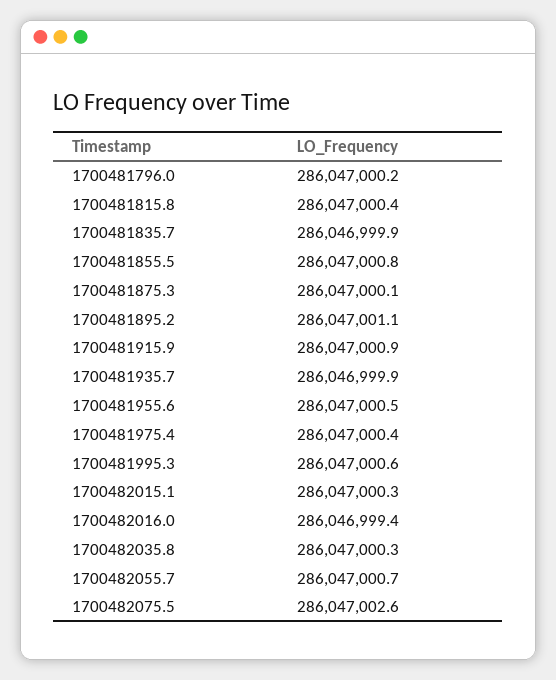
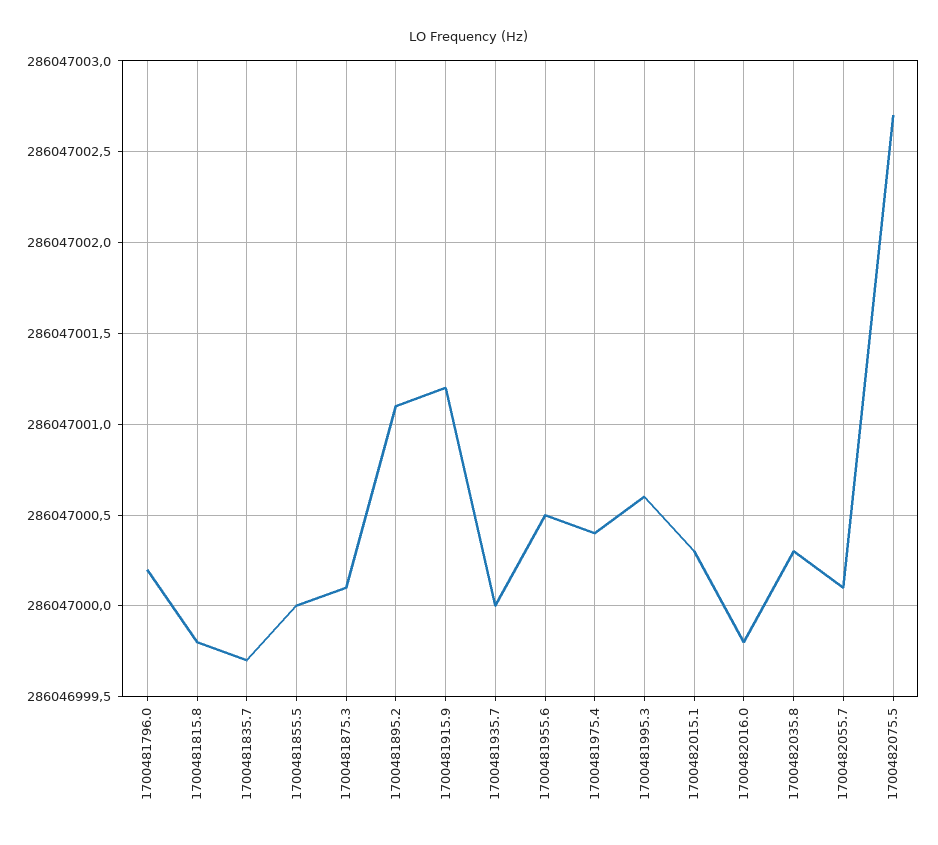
  {
    "1700481796.0": 286047000.2,
-   "1700481815.8": 286047000.4,
+   "1700481815.8": 286046999.8,
-   "1700481835.7": 286046999.9,
+   "1700481835.7": 286046999.7,
-   "1700481855.5": 286047000.8,
+   "1700481855.5": 286047000,
    "1700481875.3": 286047000.1,
    "1700481895.2": 286047001.1,
-   "1700481915.9": 286047000.9,
+   "1700481915.9": 286047001.2,
-   "1700481935.7": 286046999.9,
+   "1700481935.7": 286047000,
    "1700481955.6": 286047000.5,
    "1700481975.4": 286047000.4,
    "1700481995.3": 286047000.6,
    "1700482015.1": 286047000.3,
-   "1700482016.0": 286046999.4,
+   "1700482016.0": 286046999.8,
    "1700482035.8": 286047000.3,
-   "1700482055.7": 286047000.7,
+   "1700482055.7": 286047000.1,
-   "1700482075.5": 286047002.6
+   "1700482075.5": 286047002.7
  }

